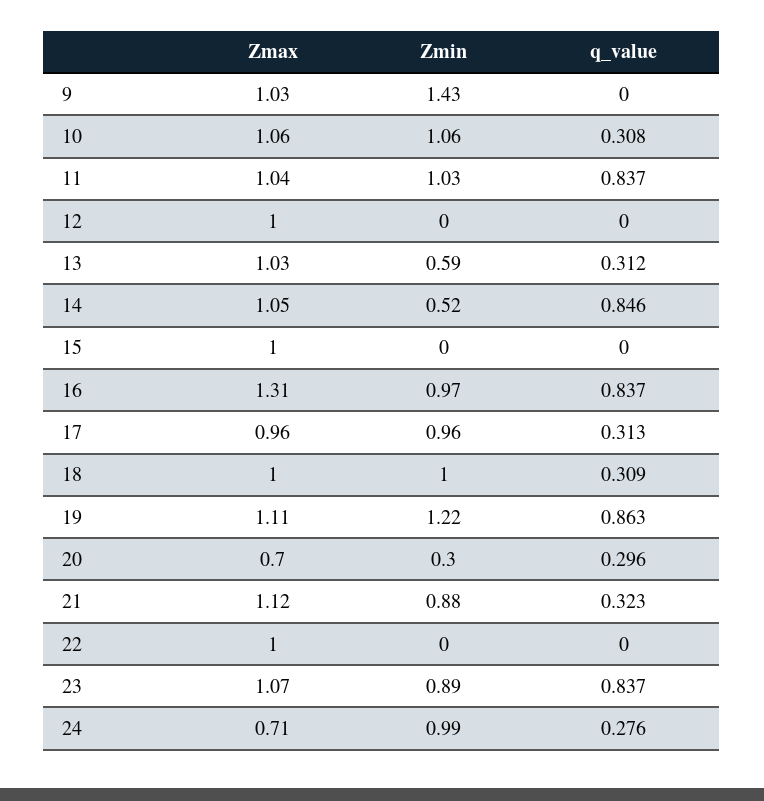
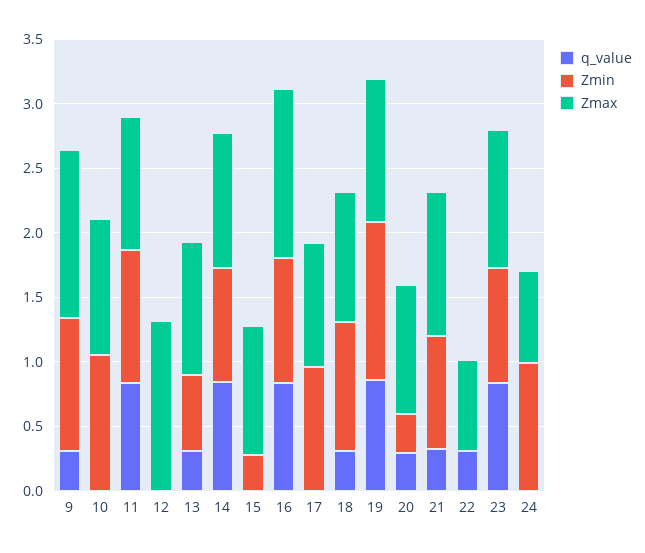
  {
    "Zmax": {
-     "9": 1.03,
+     "9": 1.3,
      "10": 1.06,
      "11": 1.04,
-     "12": 1,
+     "12": 1.3,
      "13": 1.03,
      "14": 1.05,
      "15": 1,
      "16": 1.31,
      "17": 0.96,
      "18": 1,
      "19": 1.11,
-     "20": 0.7,
+     "20": 1,
      "21": 1.12,
-     "22": 1,
+     "22": 0.7,
      "23": 1.07,
      "24": 0.71
    },
    "Zmin": {
-     "9": 1.43,
+     "9": 1,
      "10": 1.06,
      "11": 1.03,
      "12": 0,
      "13": 0.59,
-     "14": 0.52,
+     "14": 0.9,
-     "15": 0,
+     "15": 0.3,
      "16": 0.97,
      "17": 0.96,
      "18": 1,
      "19": 1.22,
      "20": 0.3,
      "21": 0.88,
      "22": 0,
      "23": 0.89,
      "24": 0.99
    },
    "q_value": {
-     "9": 0,
+     "9": 0.3,
-     "10": 0.308,
+     "10": 0,
      "11": 0.837,
      "12": 0,
      "13": 0.312,
      "14": 0.846,
      "15": 0,
      "16": 0.837,
-     "17": 0.313,
+     "17": 0,
      "18": 0.309,
      "19": 0.863,
      "20": 0.296,
      "21": 0.323,
-     "22": 0,
+     "22": 0.3,
      "23": 0.837,
-     "24": 0.276
+     "24": 0
    }
  }

